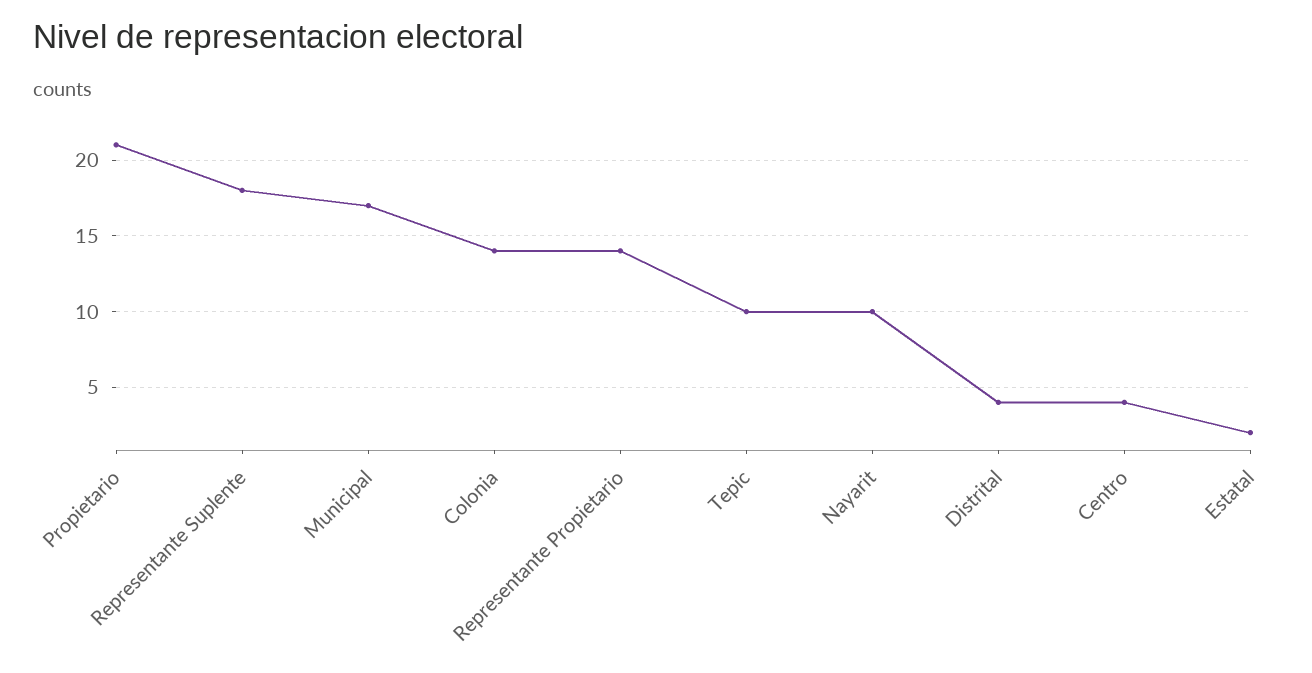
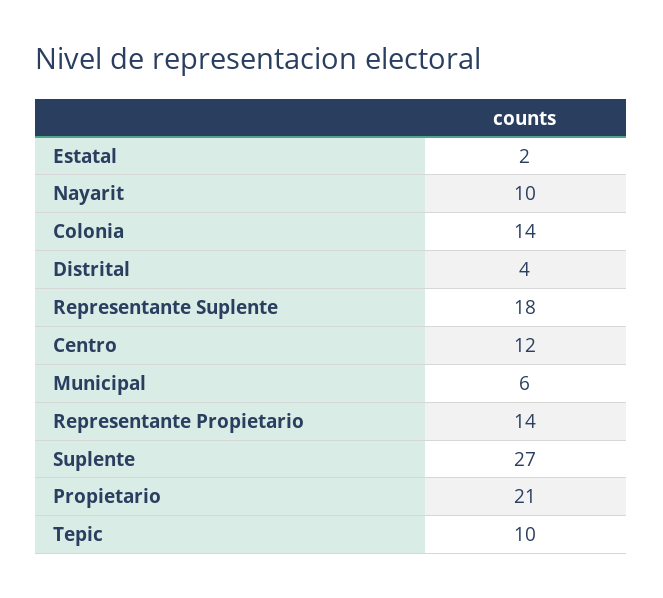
  {
    "Propietario": 21,
    "Representante Suplente": 18,
-   "Municipal": 17,
+   "Municipal": 6,
    "Colonia": 14,
    "Representante Propietario": 14,
    "Tepic": 10,
    "Nayarit": 10,
    "Distrital": 4,
-   "Centro": 4,
+   "Centro": 12,
-   "Estatal": 2
+   "Estatal": 2,
+   "Suplente": 27
  }

